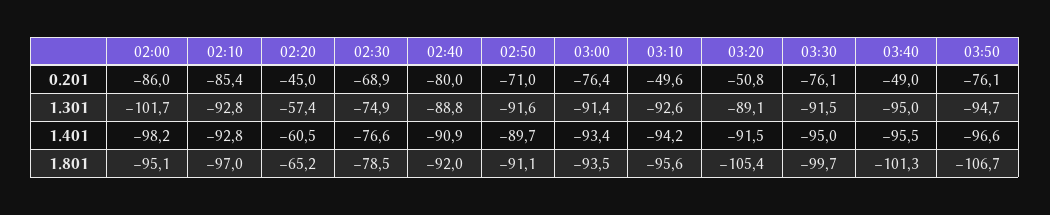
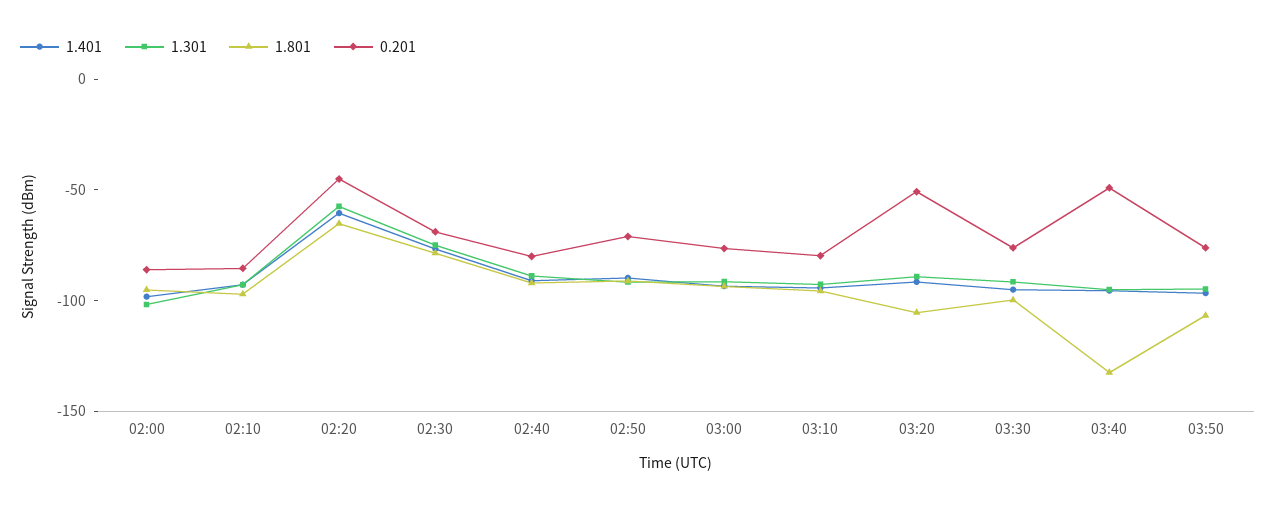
  {
    "0.201": {
      "02:00": -86,
      "02:10": -85.4,
      "02:20": -45,
      "02:30": -68.9,
      "02:40": -80,
      "02:50": -71,
      "03:00": -76.4,
-     "03:10": -49.6,
+     "03:10": -80,
      "03:20": -50.8,
      "03:30": -76.1,
      "03:40": -49,
      "03:50": -76.1
    },
    "1.301": {
      "02:00": -101.7,
      "02:10": -92.8,
      "02:20": -57.4,
      "02:30": -74.9,
      "02:40": -88.8,
      "02:50": -91.6,
      "03:00": -91.4,
      "03:10": -92.6,
      "03:20": -89.1,
      "03:30": -91.5,
      "03:40": -95,
      "03:50": -94.7
    },
    "1.401": {
      "02:00": -98.2,
      "02:10": -92.8,
      "02:20": -60.5,
      "02:30": -76.6,
      "02:40": -90.9,
      "02:50": -89.7,
      "03:00": -93.4,
      "03:10": -94.2,
      "03:20": -91.5,
      "03:30": -95,
      "03:40": -95.5,
      "03:50": -96.6
    },
    "1.801": {
      "02:00": -95.1,
      "02:10": -97,
      "02:20": -65.2,
      "02:30": -78.5,
      "02:40": -92,
      "02:50": -91.1,
      "03:00": -93.5,
      "03:10": -95.6,
      "03:20": -105.4,
      "03:30": -99.7,
-     "03:40": -101.3,
+     "03:40": -130,
      "03:50": -106.7
    }
  }

